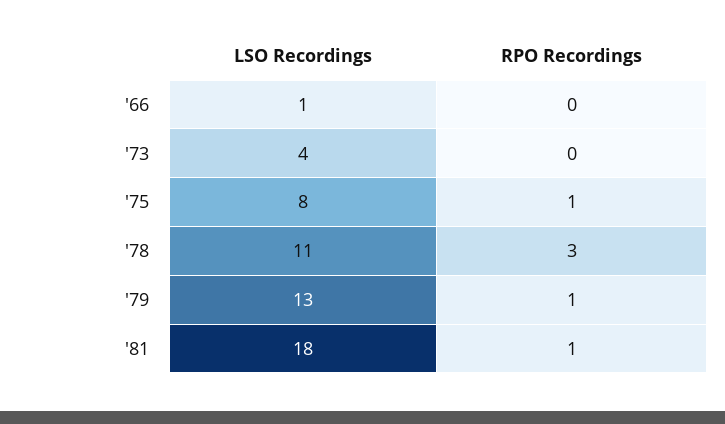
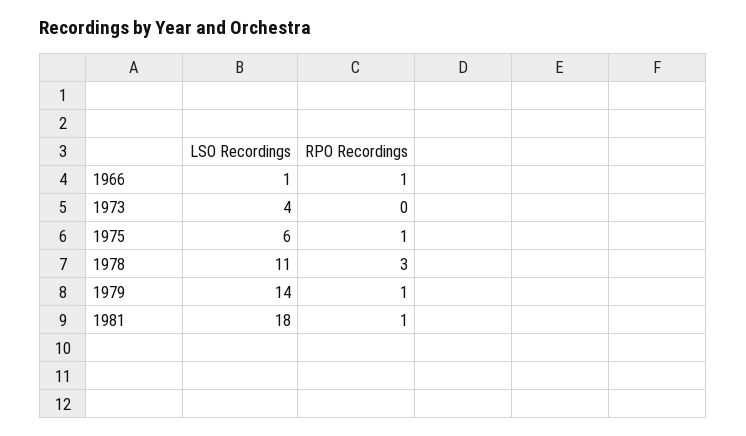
  {
    "LSO Recordings": {
      "'66": 1,
      "'73": 4,
-     "'75": 8,
+     "'75": 6,
      "'78": 11,
-     "'79": 13,
+     "'79": 14,
      "'81": 18
    },
    "RPO Recordings": {
-     "'66": 0,
+     "'66": 1,
      "'73": 0,
      "'75": 1,
      "'78": 3,
      "'79": 1,
      "'81": 1
    }
  }

